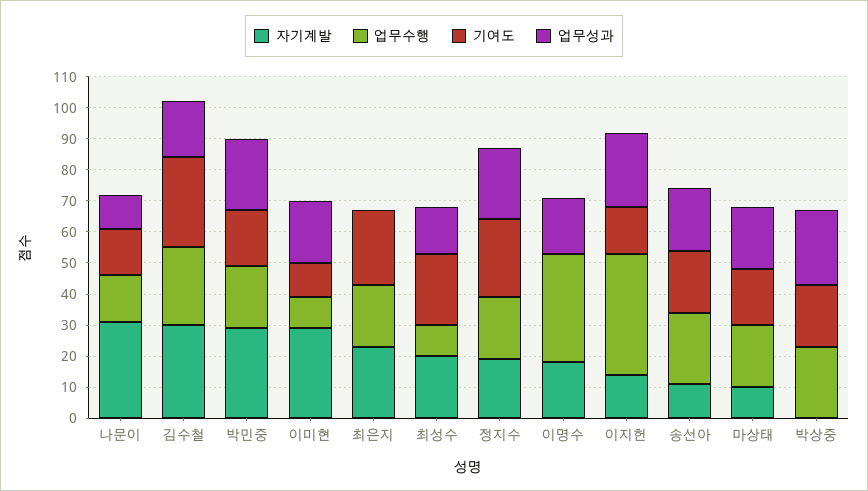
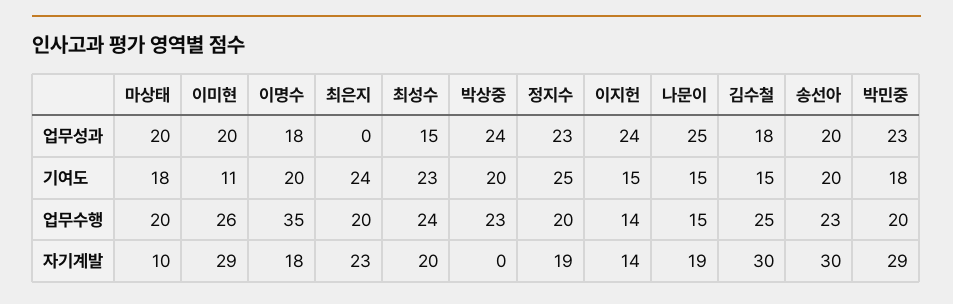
  {
    "자기계발": {
-     "나문이": 30,
+     "나문이": 19,
      "김수철": 30,
      "박민중": 29,
      "이미현": 29,
      "최은지": 23,
      "최성수": 20,
      "정지수": 19,
      "이명수": 18,
      "이지헌": 14,
-     "송선아": 10,
+     "송선아": 30,
      "마상태": 10,
      "박상중": 0
    },
    "업무수행": {
      "나문이": 15,
      "김수철": 25,
      "박민중": 20,
-     "이미현": 10,
+     "이미현": 26,
      "최은지": 20,
-     "최성수": 10,
+     "최성수": 24,
      "정지수": 20,
      "이명수": 35,
-     "이지헌": 40,
+     "이지헌": 14,
      "송선아": 23,
      "마상태": 20,
      "박상중": 23
    },
    "기여도": {
      "나문이": 15,
-     "김수철": 30,
+     "김수철": 15,
      "박민중": 18,
      "이미현": 11,
      "최은지": 24,
      "최성수": 23,
      "정지수": 25,
-     "이명수": 0,
+     "이명수": 20,
      "이지헌": 15,
      "송선아": 20,
      "마상태": 18,
      "박상중": 20
    },
    "업무성과": {
-     "나문이": 10,
+     "나문이": 25,
      "김수철": 18,
      "박민중": 23,
      "이미현": 20,
      "최은지": 0,
      "최성수": 15,
      "정지수": 23,
      "이명수": 18,
      "이지헌": 24,
      "송선아": 20,
      "마상태": 20,
      "박상중": 24
    }
  }

